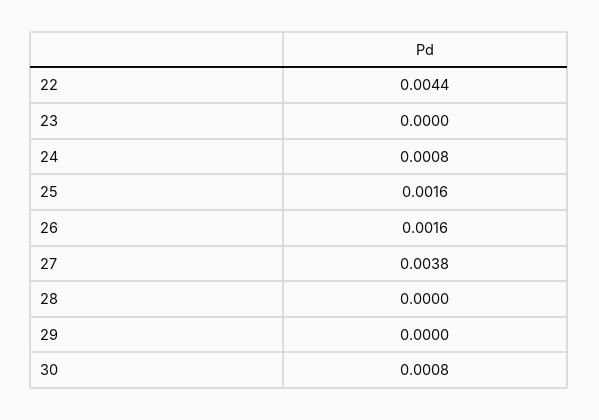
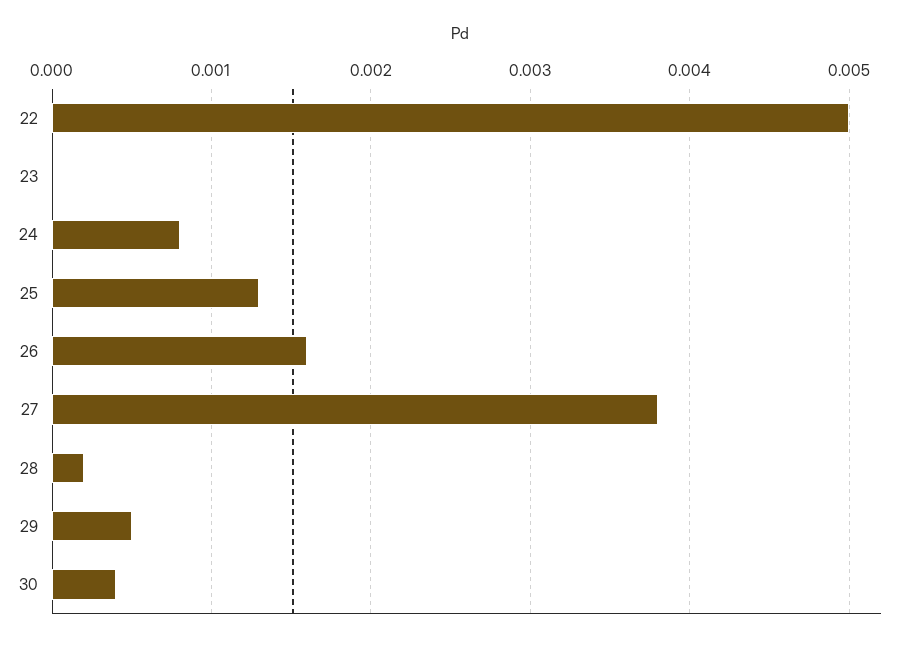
  {
-   "22": 0.0044,
+   "22": 0.005,
    "23": 0,
    "24": 0.0008,
-   "25": 0.0016,
+   "25": 0.0013,
    "26": 0.0016,
    "27": 0.0038,
-   "28": 0,
+   "28": 0.0002,
-   "29": 0,
+   "29": 0.0005,
-   "30": 0.0008
+   "30": 0.0004
  }

